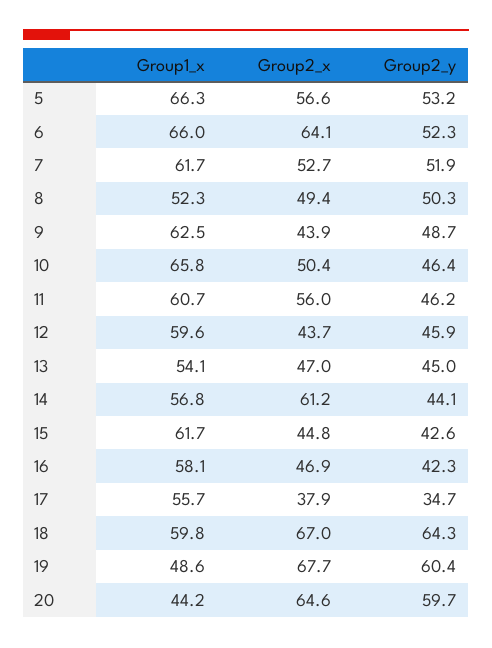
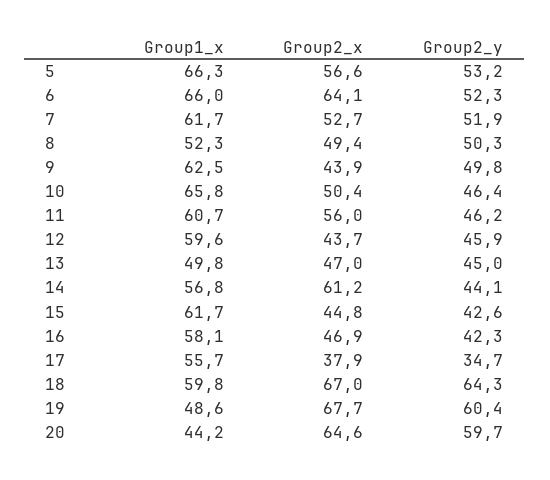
  {
    "Group1_x": {
      "5": 66.3,
      "6": 66,
      "7": 61.7,
      "8": 52.3,
      "9": 62.5,
      "10": 65.8,
      "11": 60.7,
      "12": 59.6,
-     "13": 54.1,
+     "13": 49.8,
      "14": 56.8,
      "15": 61.7,
      "16": 58.1,
      "17": 55.7,
      "18": 59.8,
      "19": 48.6,
      "20": 44.2
    },
    "Group2_x": {
      "5": 56.6,
      "6": 64.1,
      "7": 52.7,
      "8": 49.4,
      "9": 43.9,
      "10": 50.4,
      "11": 56,
      "12": 43.7,
      "13": 47,
      "14": 61.2,
      "15": 44.8,
      "16": 46.9,
      "17": 37.9,
      "18": 67,
      "19": 67.7,
      "20": 64.6
    },
    "Group2_y": {
      "5": 53.2,
      "6": 52.3,
      "7": 51.9,
      "8": 50.3,
-     "9": 48.7,
+     "9": 49.8,
      "10": 46.4,
      "11": 46.2,
      "12": 45.9,
      "13": 45,
      "14": 44.1,
      "15": 42.6,
      "16": 42.3,
      "17": 34.7,
      "18": 64.3,
      "19": 60.4,
      "20": 59.7
    }
  }

